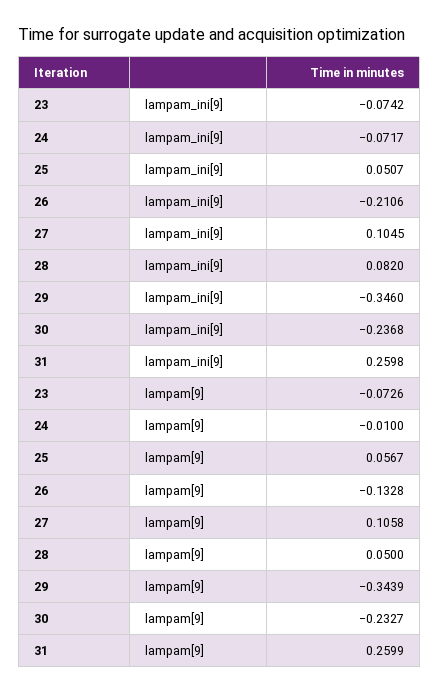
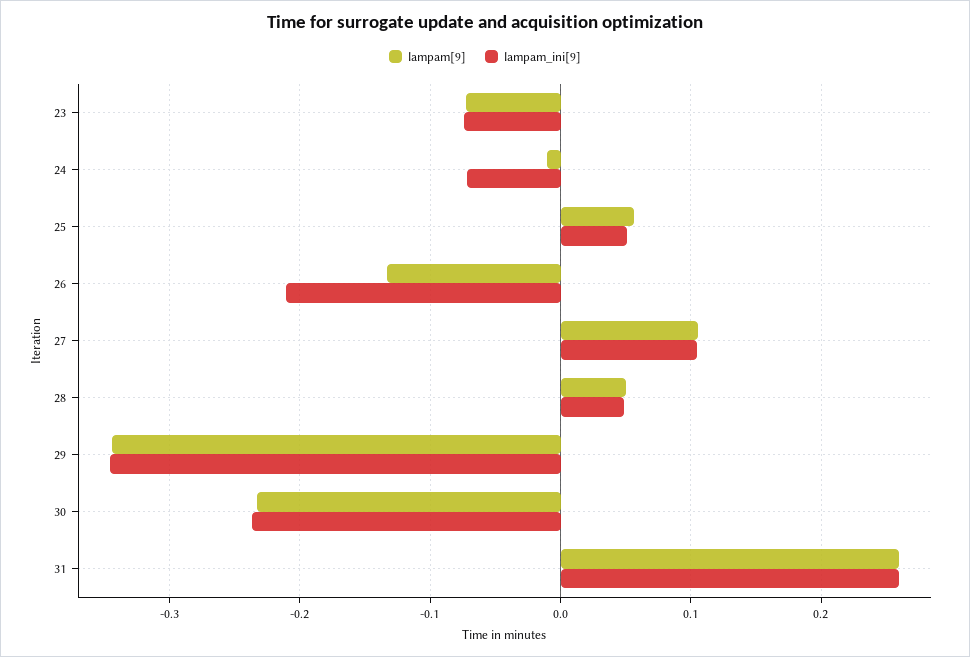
  {
    "lampam_ini[9]": {
      "23": -0.0742,
      "24": -0.0717,
      "25": 0.0507,
      "26": -0.2106,
      "27": 0.1045,
-     "28": 0.082,
+     "28": 0.05,
      "29": -0.346,
      "30": -0.2368,
      "31": 0.2598
    },
    "lampam[9]": {
      "23": -0.0726,
      "24": -0.01,
      "25": 0.0567,
      "26": -0.1328,
      "27": 0.1058,
      "28": 0.05,
      "29": -0.3439,
      "30": -0.2327,
      "31": 0.2599
    }
  }

